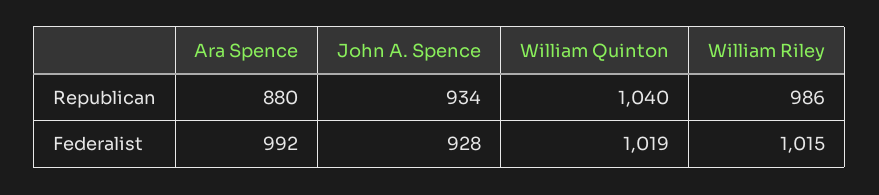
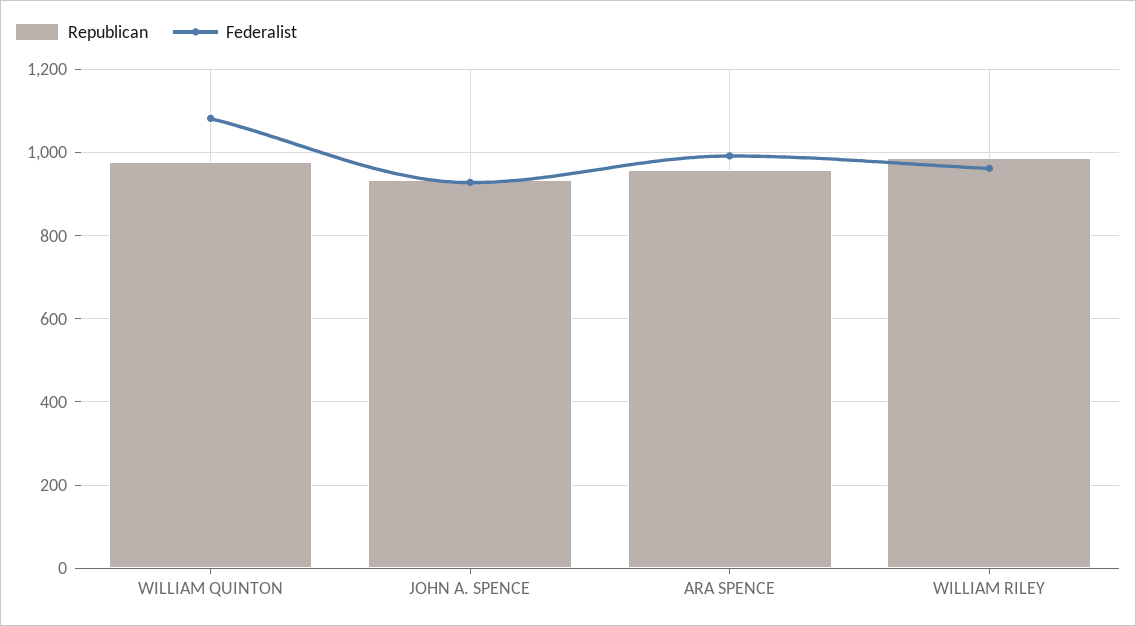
  {
    "Republican": {
-     "Ara Spence": 880,
+     "Ara Spence": 960,
      "John A. Spence": 934,
-     "William Quinton": 1040,
+     "William Quinton": 980,
      "William Riley": 986
    },
    "Federalist": {
      "Ara Spence": 992,
      "John A. Spence": 928,
-     "William Quinton": 1019,
+     "William Quinton": 1080,
-     "William Riley": 1015
+     "William Riley": 960
    }
  }

